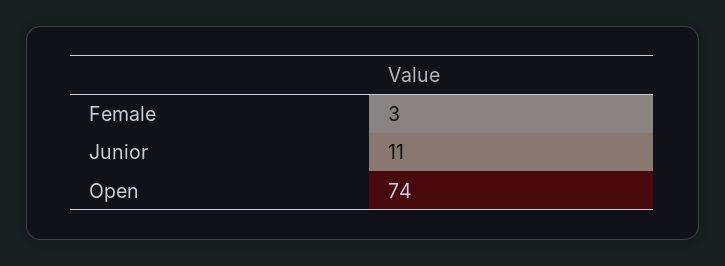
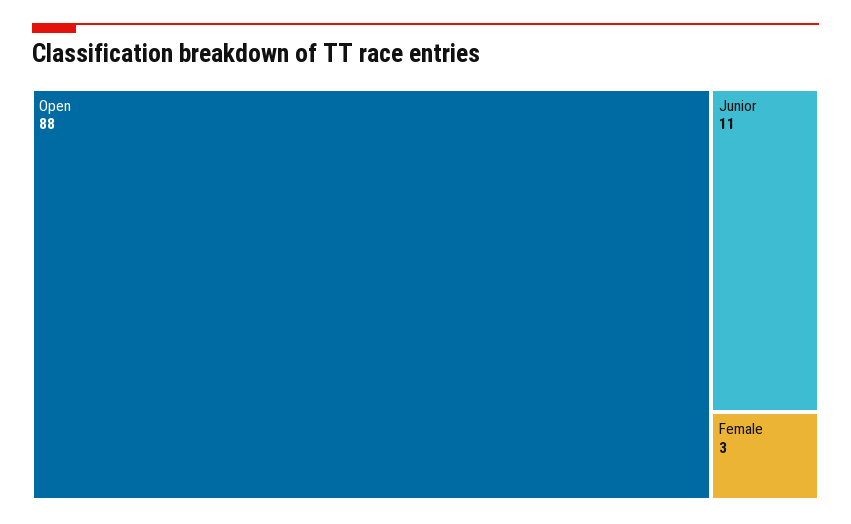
  {
    "Female": 3,
    "Junior": 11,
-   "Open": 74
+   "Open": 88
  }

